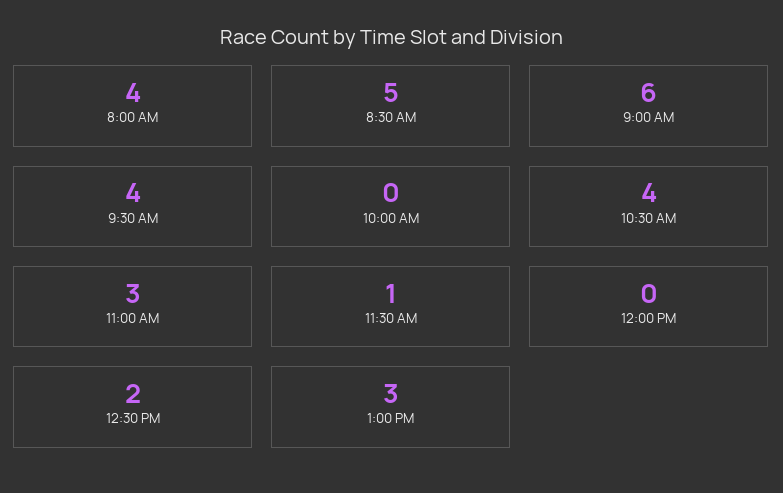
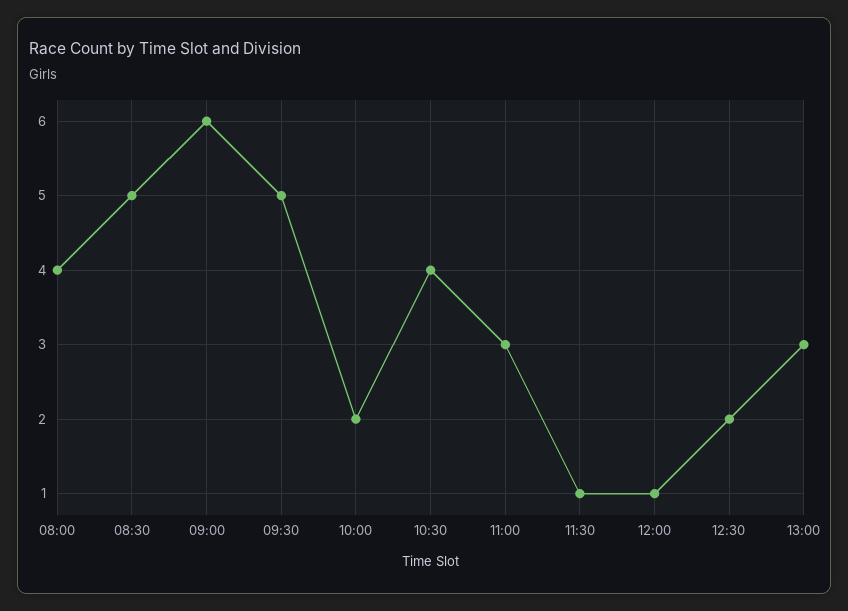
  {
    "8:00 AM": 4,
    "8:30 AM": 5,
    "9:00 AM": 6,
-   "9:30 AM": 4,
+   "9:30 AM": 5,
-   "10:00 AM": 0,
+   "10:00 AM": 2,
    "10:30 AM": 4,
    "11:00 AM": 3,
    "11:30 AM": 1,
-   "12:00 PM": 0,
+   "12:00 PM": 1,
    "12:30 PM": 2,
    "1:00 PM": 3
  }

